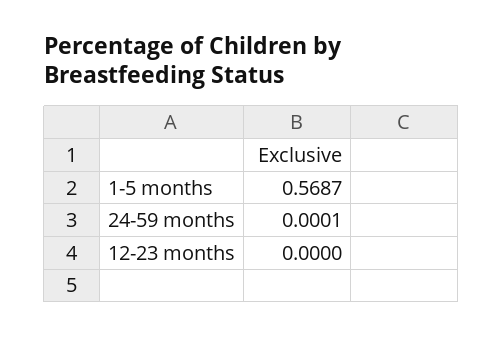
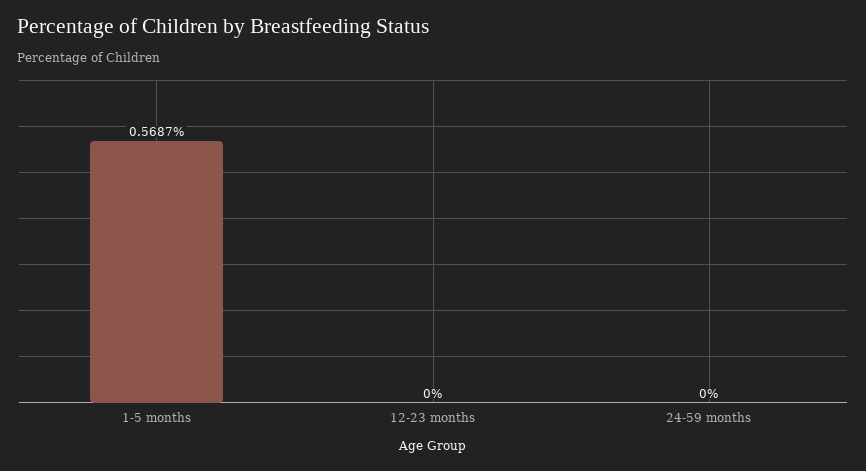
  {
    "1-5 months": 0.5687,
-   "24-59 months": 0.0001,
+   "24-59 months": 0,
    "12-23 months": 0
  }

